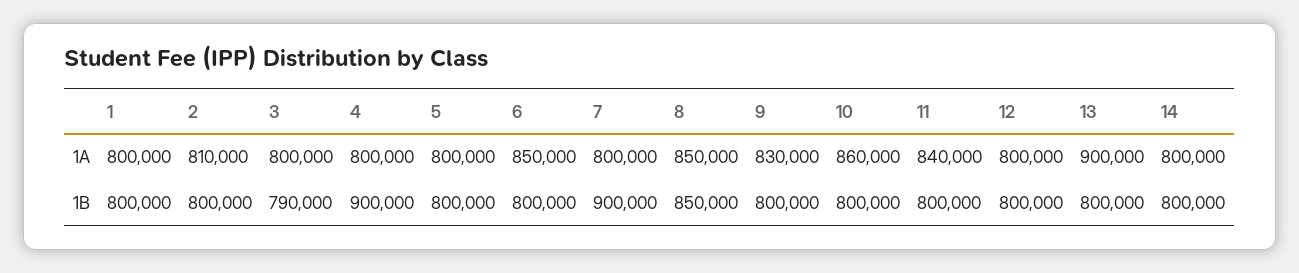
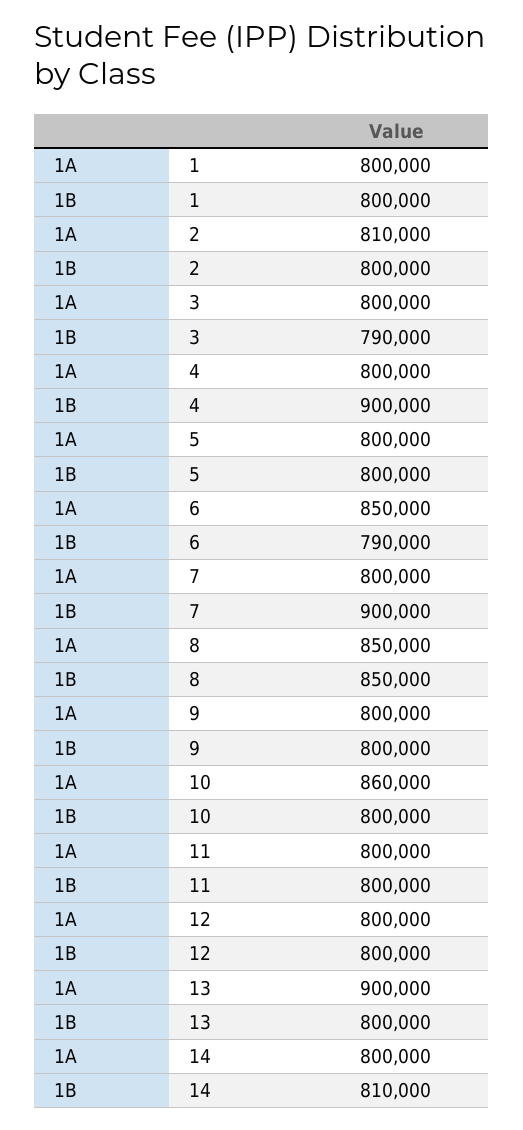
  {
    "1": {
      "1A": 800000,
      "1B": 800000
    },
    "2": {
      "1A": 810000,
      "1B": 800000
    },
    "3": {
      "1A": 800000,
      "1B": 790000
    },
    "4": {
      "1A": 800000,
      "1B": 900000
    },
    "5": {
      "1A": 800000,
      "1B": 800000
    },
    "6": {
      "1A": 850000,
-     "1B": 800000
+     "1B": 790000
    },
    "7": {
      "1A": 800000,
      "1B": 900000
    },
    "8": {
      "1A": 850000,
      "1B": 850000
    },
    "9": {
-     "1A": 830000,
+     "1A": 800000,
      "1B": 800000
    },
    "10": {
      "1A": 860000,
      "1B": 800000
    },
    "11": {
-     "1A": 840000,
+     "1A": 800000,
      "1B": 800000
    },
    "12": {
      "1A": 800000,
      "1B": 800000
    },
    "13": {
      "1A": 900000,
      "1B": 800000
    },
    "14": {
      "1A": 800000,
-     "1B": 800000
+     "1B": 810000
    }
  }

